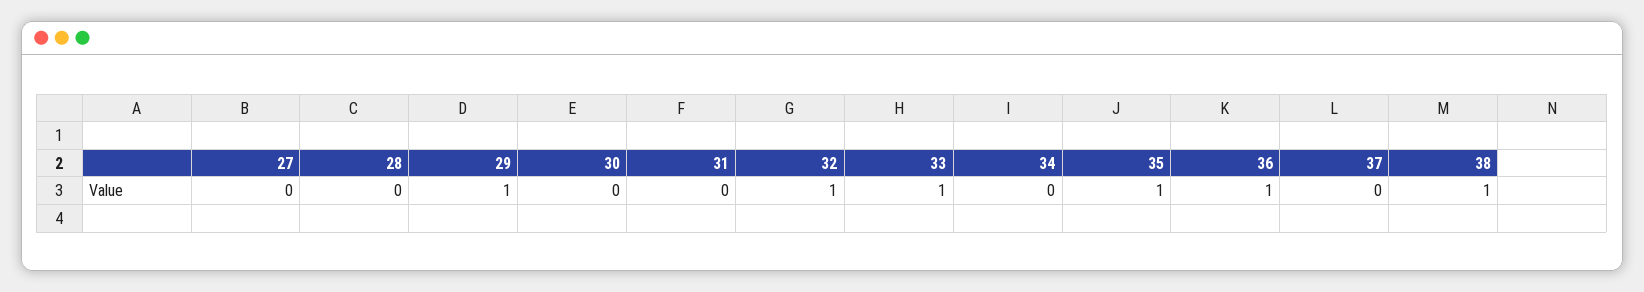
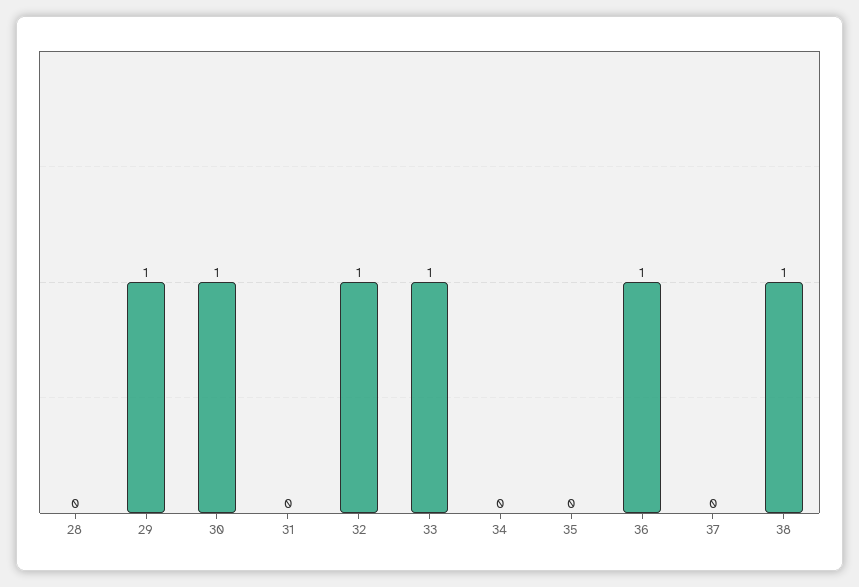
  {
-   "27": 0,
    "28": 0,
    "29": 1,
-   "30": 0,
+   "30": 1,
    "31": 0,
    "32": 1,
    "33": 1,
    "34": 0,
-   "35": 1,
+   "35": 0,
    "36": 1,
    "37": 0,
    "38": 1
  }

